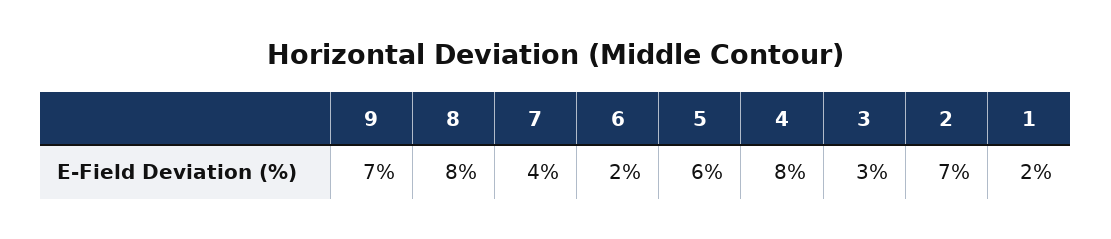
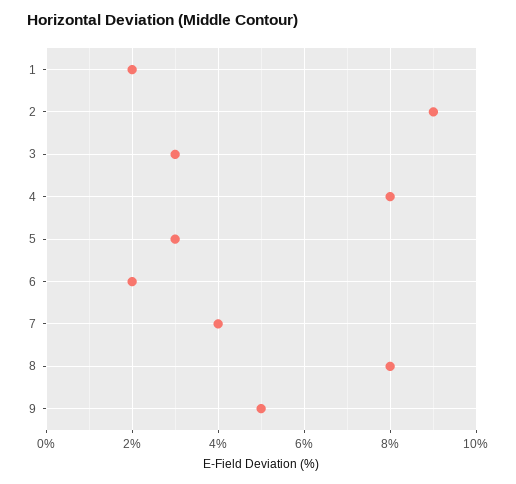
  {
-   "9": 7,
+   "9": 5,
    "8": 8,
    "7": 4,
    "6": 2,
-   "5": 6,
+   "5": 3,
    "4": 8,
    "3": 3,
-   "2": 7,
+   "2": 9,
    "1": 2
  }

